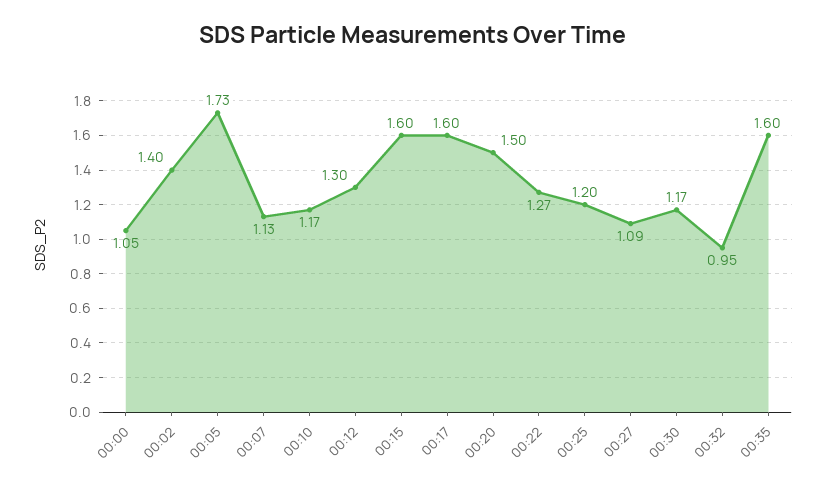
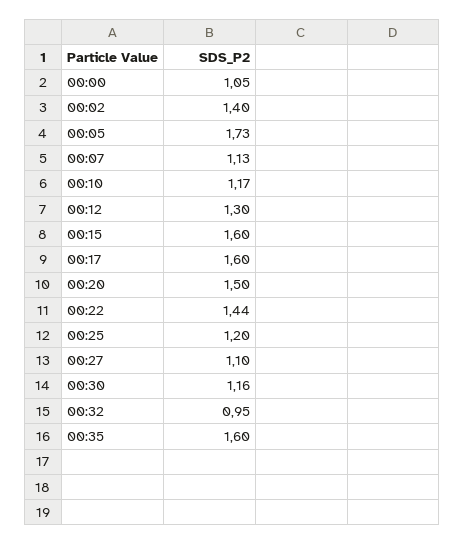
  {
    "00:00": 1.05,
    "00:02": 1.4,
    "00:05": 1.73,
    "00:07": 1.13,
    "00:10": 1.17,
    "00:12": 1.3,
    "00:15": 1.6,
    "00:17": 1.6,
    "00:20": 1.5,
-   "00:22": 1.27,
+   "00:22": 1.44,
    "00:25": 1.2,
-   "00:27": 1.09,
+   "00:27": 1.1,
-   "00:30": 1.17,
+   "00:30": 1.16,
    "00:32": 0.95,
    "00:35": 1.6
  }

